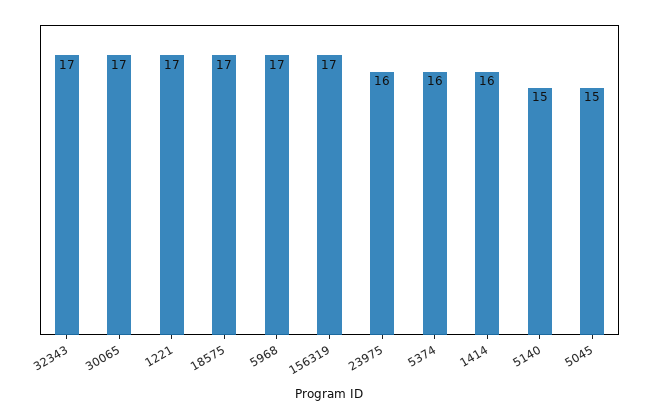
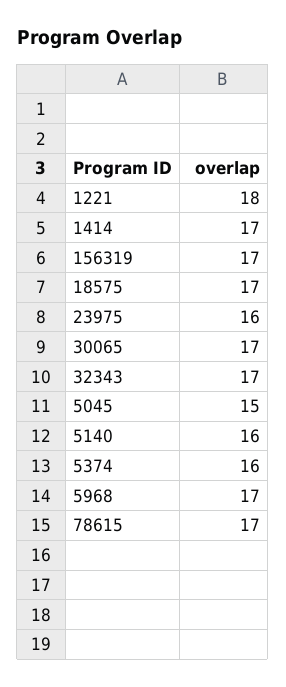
  {
    "32343": 17,
    "30065": 17,
-   "1221": 17,
+   "1221": 18,
    "18575": 17,
    "5968": 17,
    "156319": 17,
    "23975": 16,
    "5374": 16,
-   "1414": 16,
+   "1414": 17,
-   "5140": 15,
+   "5140": 16,
-   "5045": 15
+   "5045": 15,
+   "78615": 17
  }

